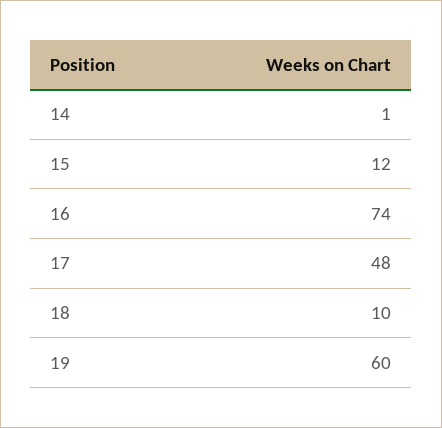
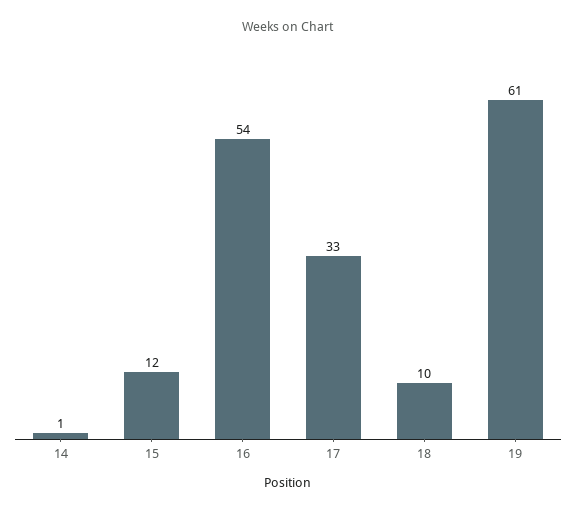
  {
    "14": 1,
    "15": 12,
-   "16": 74,
+   "16": 54,
-   "17": 48,
+   "17": 33,
    "18": 10,
-   "19": 60
+   "19": 61
  }

